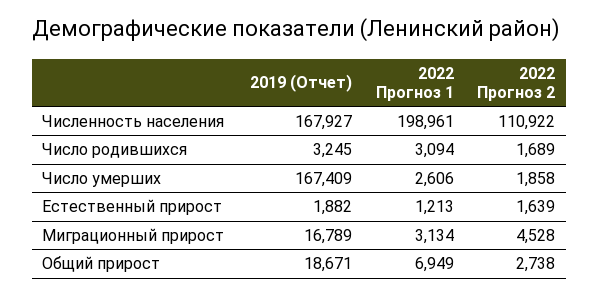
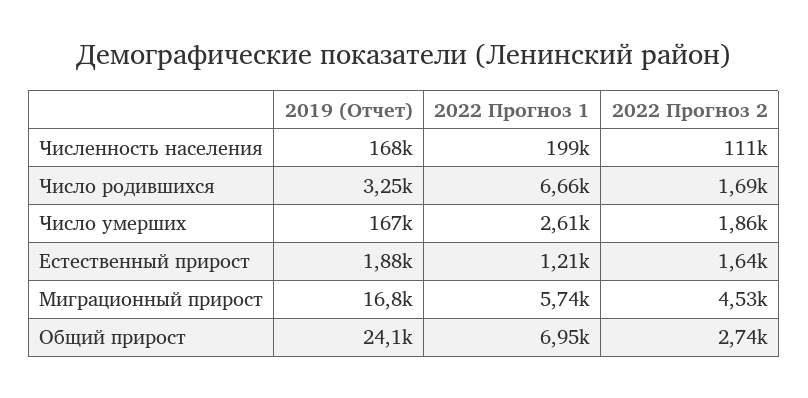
  {
    "2019 (Отчет)": {
      "Численность населения": 167927,
      "Число родившихся": 3245,
      "Число умерших": 167409,
      "Естественный прирост": 1882,
      "Миграционный прирост": 16789,
-     "Общий прирост": 18671
+     "Общий прирост": 24100
    },
    "2022 Прогноз 1": {
      "Численность населения": 198961,
-     "Число родившихся": 3094,
+     "Число родившихся": 6660,
      "Число умерших": 2606,
      "Естественный прирост": 1213,
-     "Миграционный прирост": 3134,
+     "Миграционный прирост": 5740,
      "Общий прирост": 6949
    },
    "2022 Прогноз 2": {
      "Численность населения": 110922,
      "Число родившихся": 1689,
      "Число умерших": 1858,
      "Естественный прирост": 1639,
      "Миграционный прирост": 4528,
      "Общий прирост": 2738
    }
  }

